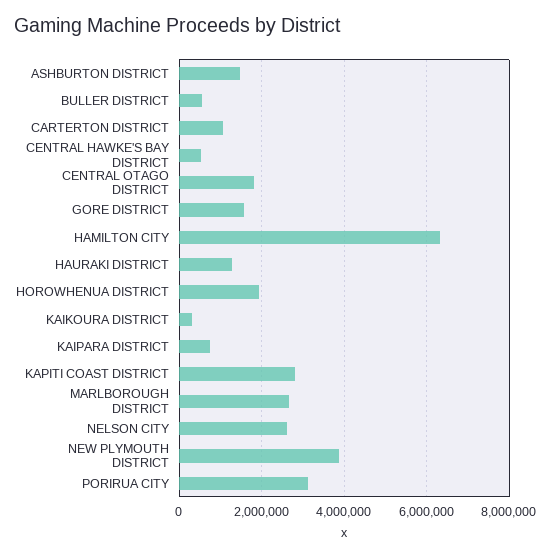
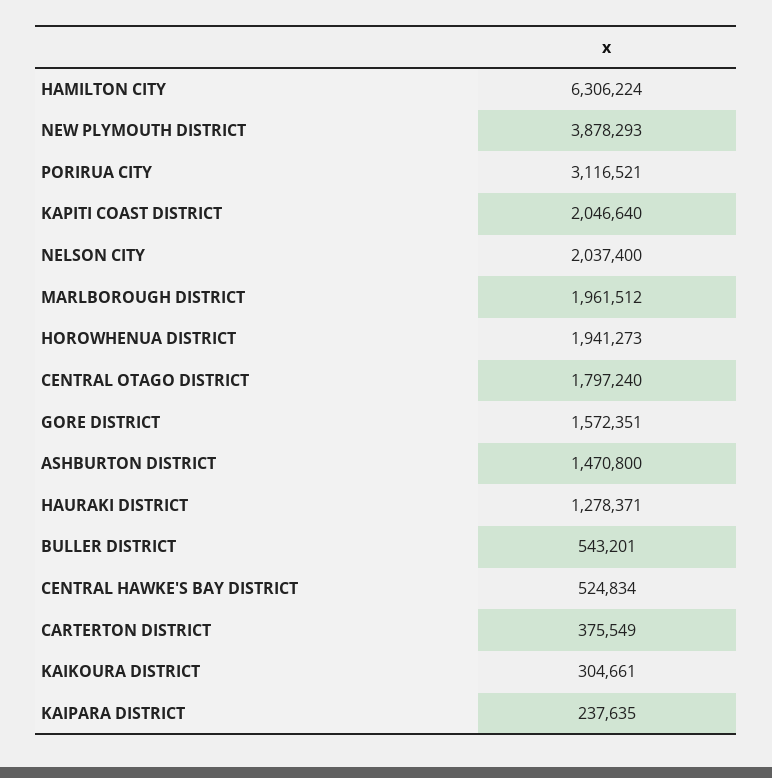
  {
    "ASHBURTON DISTRICT": 1470800,
    "BULLER DISTRICT": 543201,
-   "CARTERTON DISTRICT": 1000000,
+   "CARTERTON DISTRICT": 375549,
    "CENTRAL HAWKE'S BAY DISTRICT": 524834,
    "CENTRAL OTAGO DISTRICT": 1797240,
    "GORE DISTRICT": 1572351,
    "HAMILTON CITY": 6306224,
    "HAURAKI DISTRICT": 1278371,
    "HOROWHENUA DISTRICT": 1941273,
    "KAIKOURA DISTRICT": 304661,
-   "KAIPARA DISTRICT": 800000,
+   "KAIPARA DISTRICT": 237635,
-   "KAPITI COAST DISTRICT": 2800000,
+   "KAPITI COAST DISTRICT": 2046640,
-   "MARLBOROUGH DISTRICT": 2600000,
+   "MARLBOROUGH DISTRICT": 1961512,
-   "NELSON CITY": 2600000,
+   "NELSON CITY": 2037400,
    "NEW PLYMOUTH DISTRICT": 3878293,
    "PORIRUA CITY": 3116521
  }

